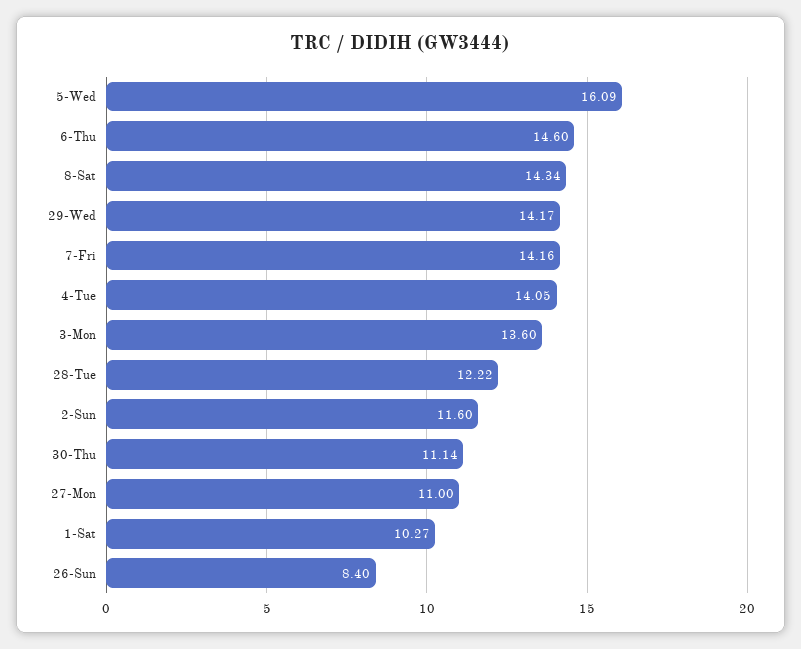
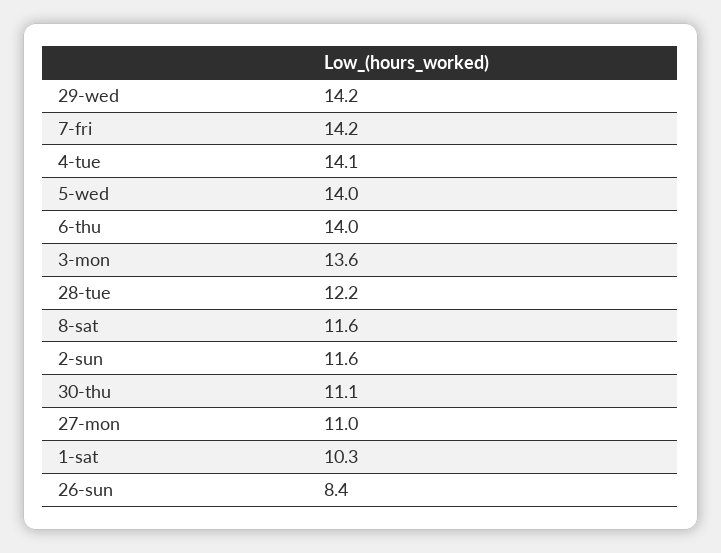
  {
-   "5-Wed": 16.09,
+   "5-Wed": 14,
-   "6-Thu": 14.6,
+   "6-Thu": 14,
-   "8-Sat": 14.34,
+   "8-Sat": 11.6,
    "29-Wed": 14.17,
    "7-Fri": 14.16,
    "4-Tue": 14.05,
    "3-Mon": 13.6,
    "28-Tue": 12.22,
    "2-Sun": 11.6,
    "30-Thu": 11.14,
    "27-Mon": 11,
    "1-Sat": 10.27,
    "26-Sun": 8.4
  }

